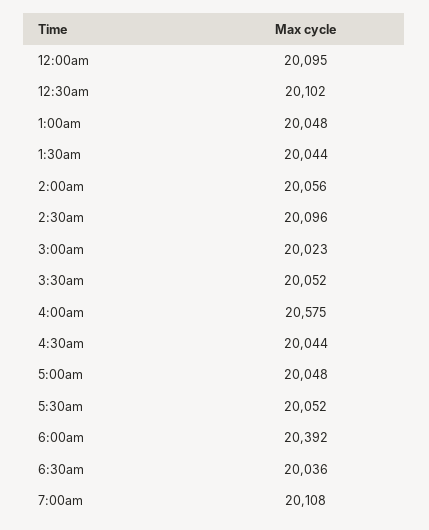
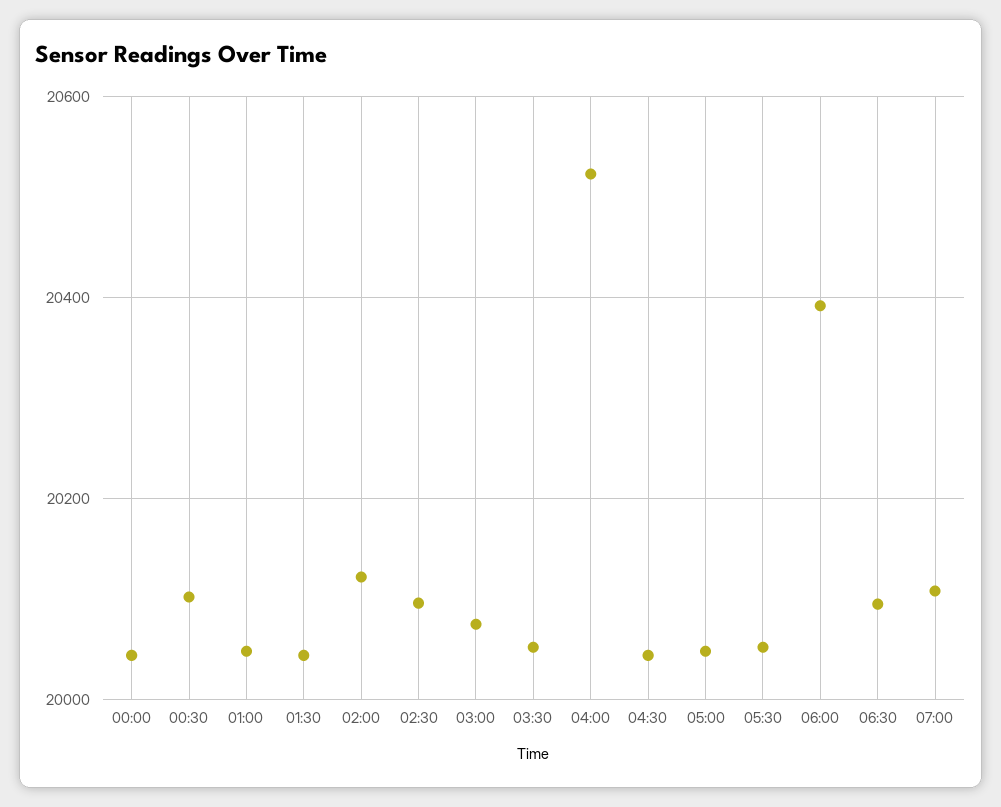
  {
-   "12:00am": 20095,
+   "12:00am": 20040,
    "12:30am": 20102,
    "1:00am": 20048,
    "1:30am": 20044,
-   "2:00am": 20056,
+   "2:00am": 20120,
    "2:30am": 20096,
-   "3:00am": 20023,
+   "3:00am": 20080,
    "3:30am": 20052,
-   "4:00am": 20575,
+   "4:00am": 20520,
    "4:30am": 20044,
    "5:00am": 20048,
    "5:30am": 20052,
    "6:00am": 20392,
-   "6:30am": 20036,
+   "6:30am": 20100,
    "7:00am": 20108
  }

